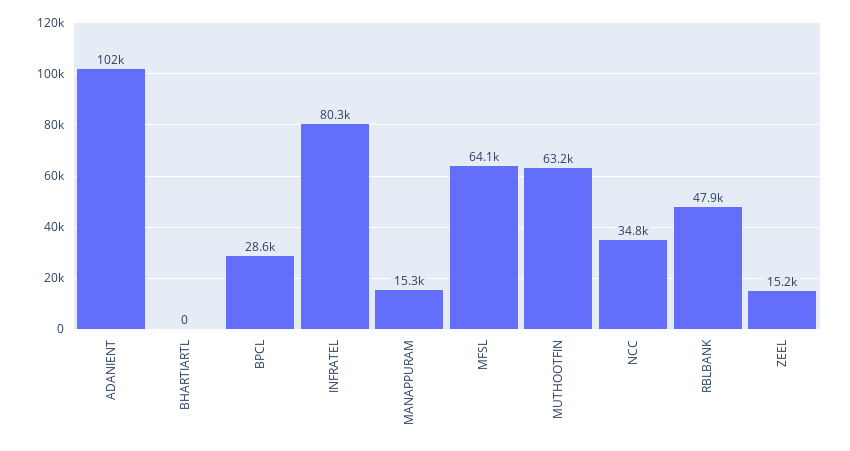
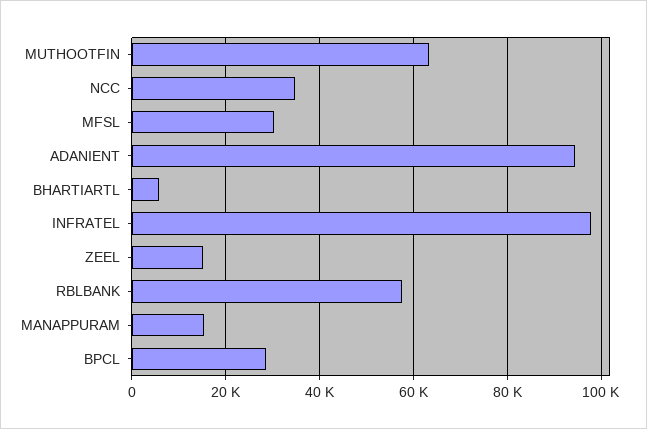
  {
-   "ADANIENT": 102000,
+   "ADANIENT": 94000,
-   "BHARTIARTL": 0,
+   "BHARTIARTL": 6000,
    "BPCL": 28600,
-   "INFRATEL": 80300,
+   "INFRATEL": 98000,
    "MANAPPURAM": 15300,
-   "MFSL": 64100,
+   "MFSL": 30000,
    "MUTHOOTFIN": 63200,
    "NCC": 34800,
-   "RBLBANK": 47900,
+   "RBLBANK": 58000,
    "ZEEL": 15200
  }

